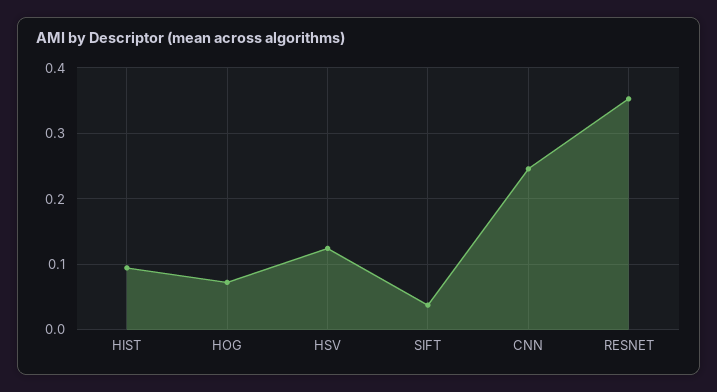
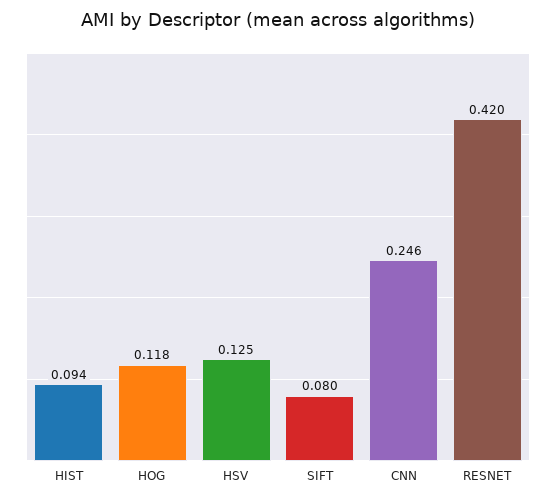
  {
    "HIST": 0.094,
-   "HOG": 0.07,
+   "HOG": 0.118,
    "HSV": 0.125,
-   "SIFT": 0.04,
+   "SIFT": 0.08,
    "CNN": 0.246,
-   "RESNET": 0.35
+   "RESNET": 0.42
  }

